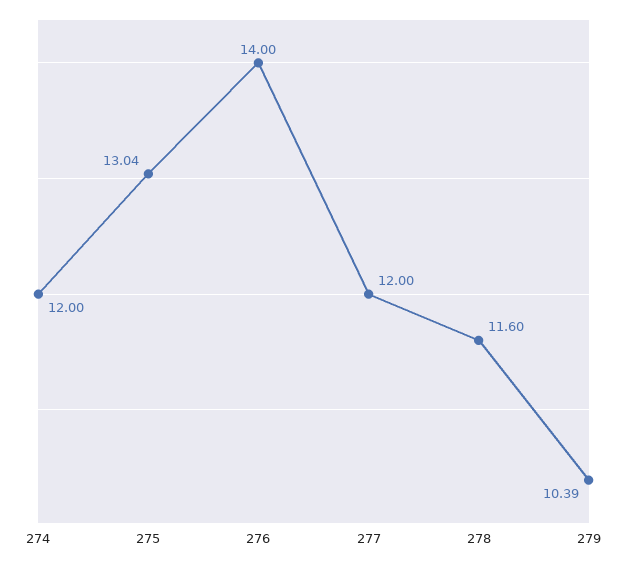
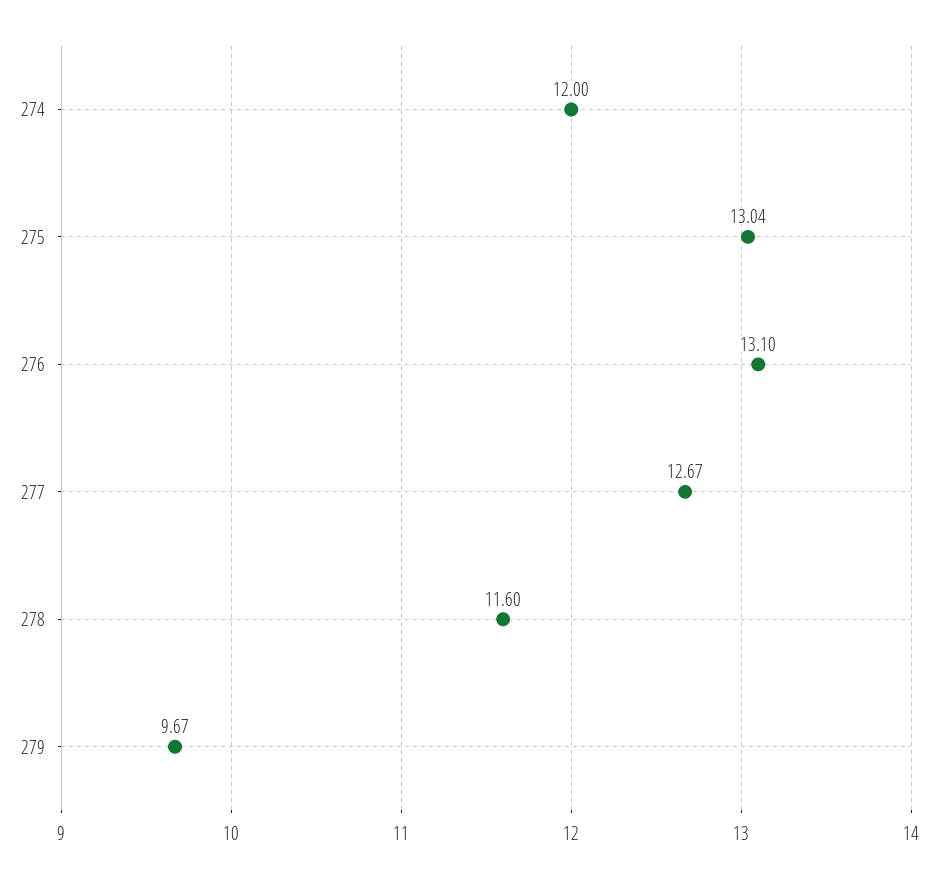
  {
    "274": 12,
    "275": 13.04,
-   "276": 14,
+   "276": 13.1,
-   "277": 12,
+   "277": 12.67,
    "278": 11.6,
-   "279": 10.39
+   "279": 9.67
  }

